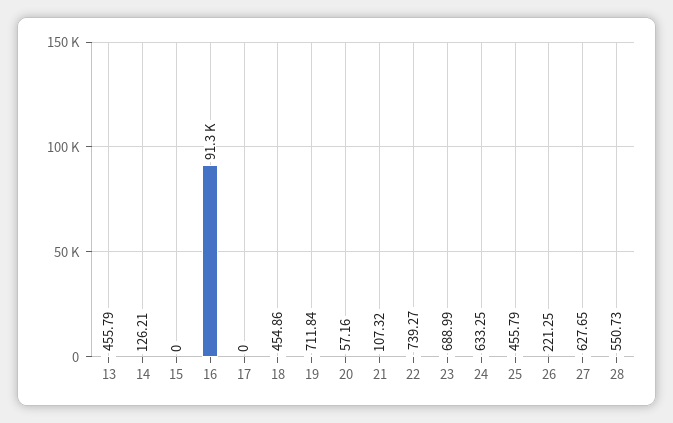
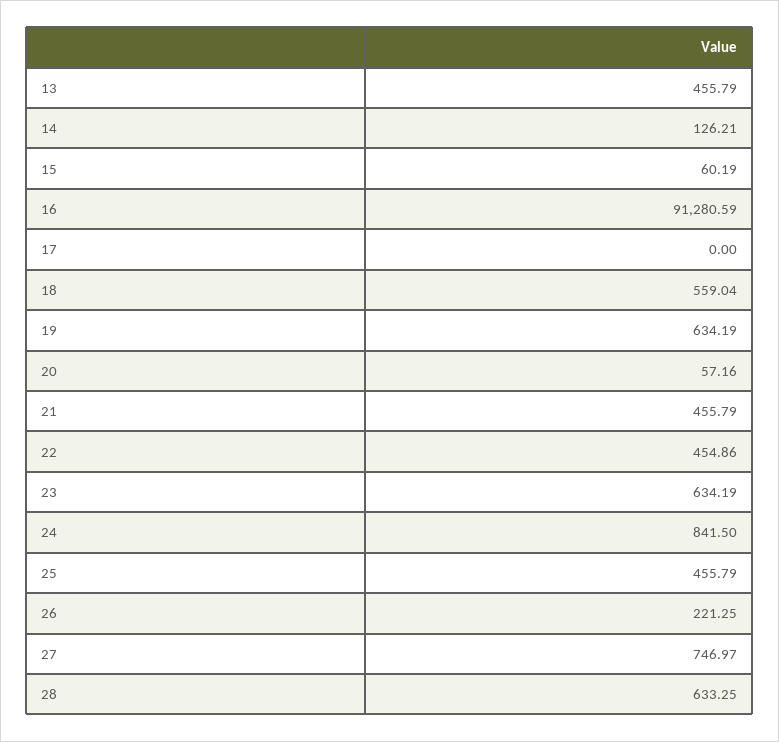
  {
    "13": 455.79,
    "14": 126.21,
-   "15": 0,
+   "15": 60.19,
    "16": 91280.59,
    "17": 0,
-   "18": 454.86,
+   "18": 559.04,
-   "19": 711.84,
+   "19": 634.19,
    "20": 57.16,
-   "21": 107.32,
+   "21": 455.79,
-   "22": 739.27,
+   "22": 454.86,
-   "23": 688.99,
+   "23": 634.19,
-   "24": 633.25,
+   "24": 841.5,
    "25": 455.79,
    "26": 221.25,
-   "27": 627.65,
+   "27": 746.97,
-   "28": 550.73
+   "28": 633.25
  }

